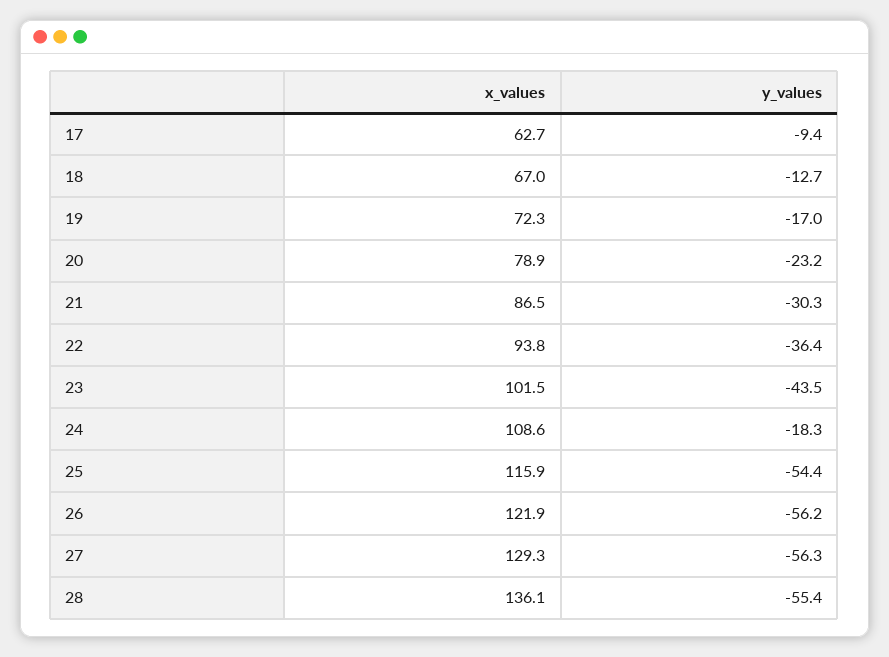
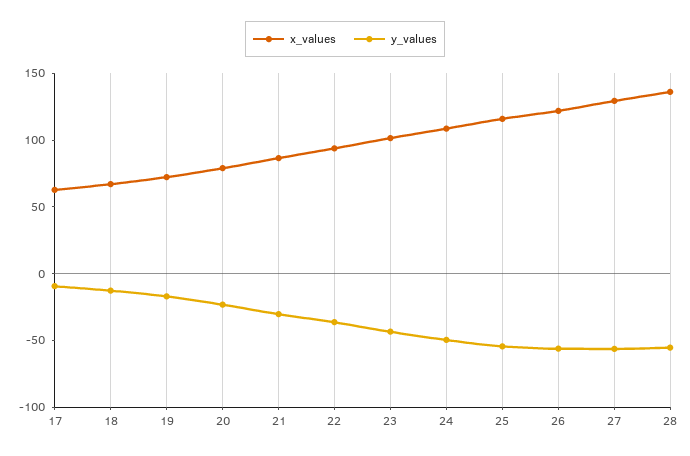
  {
    "x_values": {
      "17": 62.7,
      "18": 67,
      "19": 72.3,
      "20": 78.9,
      "21": 86.5,
      "22": 93.8,
      "23": 101.5,
      "24": 108.6,
      "25": 115.9,
      "26": 121.9,
      "27": 129.3,
      "28": 136.1
    },
    "y_values": {
      "17": -9.4,
      "18": -12.7,
      "19": -17,
      "20": -23.2,
      "21": -30.3,
      "22": -36.4,
      "23": -43.5,
-     "24": -18.3,
+     "24": -50,
      "25": -54.4,
      "26": -56.2,
      "27": -56.3,
      "28": -55.4
    }
  }

